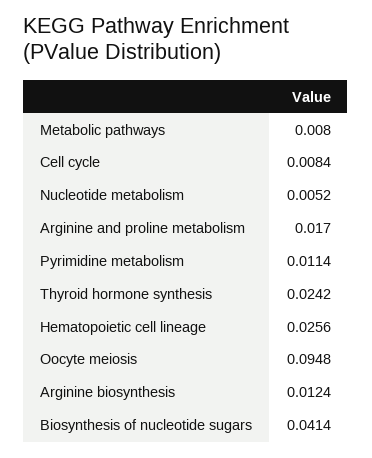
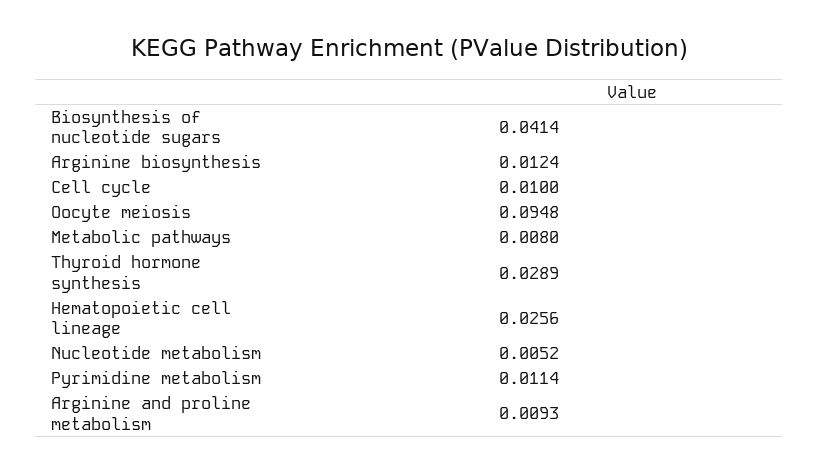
  {
    "Metabolic pathways": 0.008,
-   "Cell cycle": 0.0084,
+   "Cell cycle": 0.01,
    "Nucleotide metabolism": 0.0052,
-   "Arginine and proline metabolism": 0.017,
+   "Arginine and proline metabolism": 0.0093,
    "Pyrimidine metabolism": 0.0114,
-   "Thyroid hormone synthesis": 0.0242,
+   "Thyroid hormone synthesis": 0.0289,
    "Hematopoietic cell lineage": 0.0256,
    "Oocyte meiosis": 0.0948,
    "Arginine biosynthesis": 0.0124,
    "Biosynthesis of nucleotide sugars": 0.0414
  }

